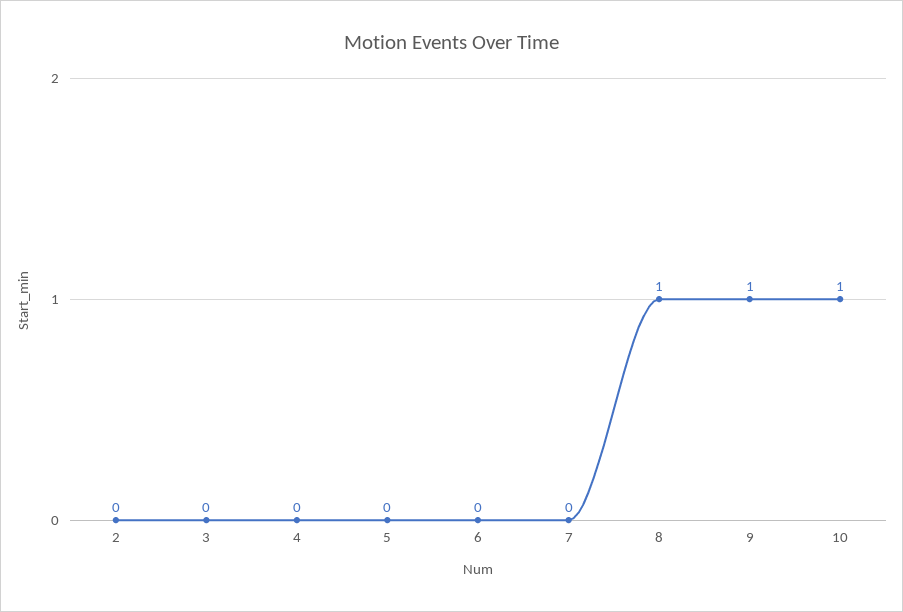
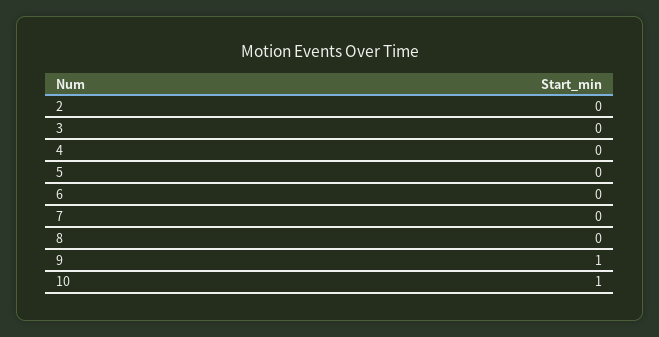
  {
    "2": 0,
    "3": 0,
    "4": 0,
    "5": 0,
    "6": 0,
    "7": 0,
-   "8": 1,
+   "8": 0,
    "9": 1,
    "10": 1
  }

